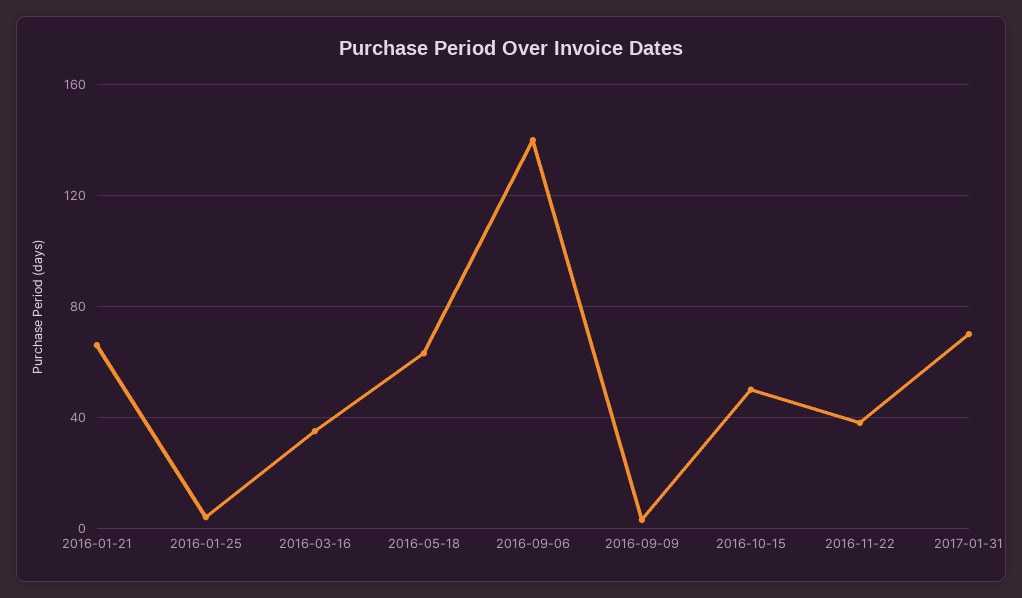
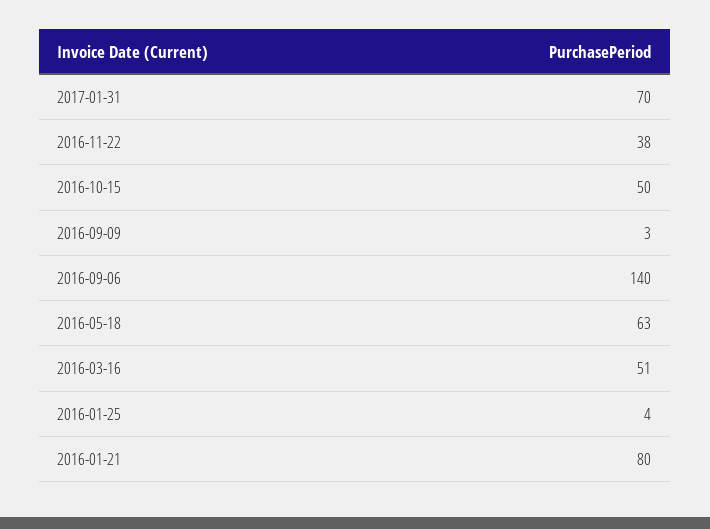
  {
-   "2016-01-21": 65,
+   "2016-01-21": 80,
    "2016-01-25": 4,
-   "2016-03-16": 35,
+   "2016-03-16": 51,
    "2016-05-18": 63,
    "2016-09-06": 140,
    "2016-09-09": 3,
    "2016-10-15": 50,
    "2016-11-22": 38,
    "2017-01-31": 70
  }

